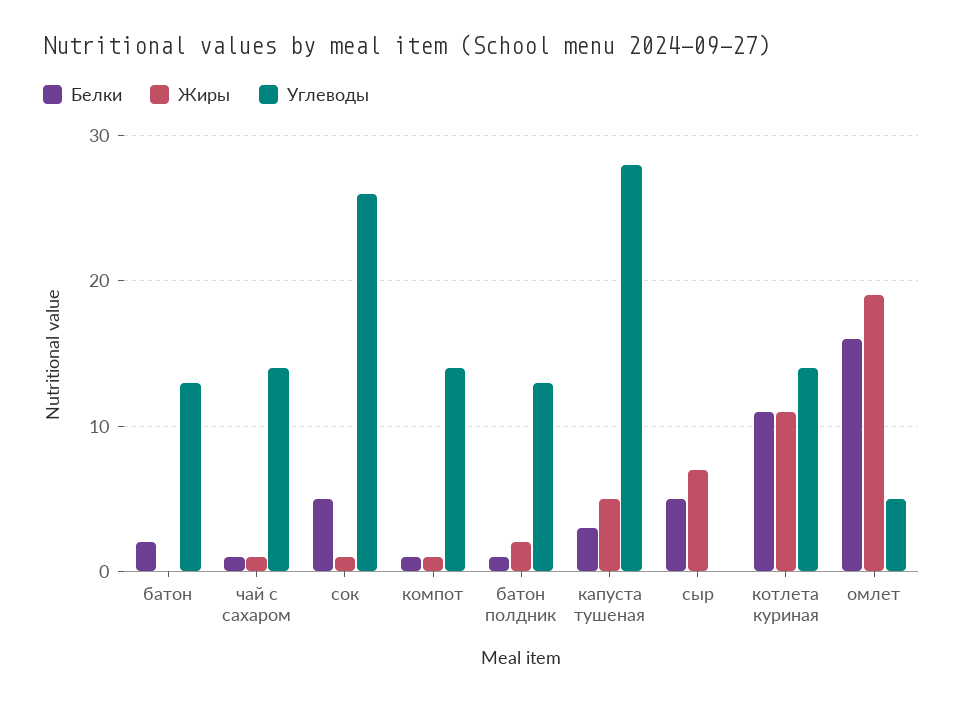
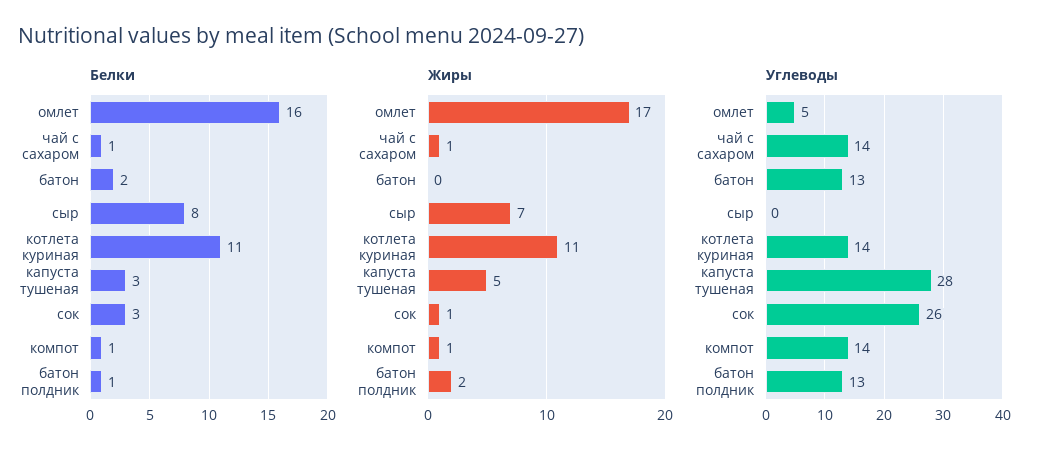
  {
    "Белки": {
      "батон": 2,
      "чай с сахаром": 1,
-     "сок": 5,
+     "сок": 3,
      "компот": 1,
      "батон полдник": 1,
      "капуста тушеная": 3,
-     "сыр": 5,
+     "сыр": 8,
      "котлета куриная": 11,
      "омлет": 16
    },
    "Жиры": {
      "батон": 0,
      "чай с сахаром": 1,
      "сок": 1,
      "компот": 1,
      "батон полдник": 2,
      "капуста тушеная": 5,
      "сыр": 7,
      "котлета куриная": 11,
-     "омлет": 19
+     "омлет": 17
    },
    "Углеводы": {
      "батон": 13,
      "чай с сахаром": 14,
      "сок": 26,
      "компот": 14,
      "батон полдник": 13,
      "капуста тушеная": 28,
      "сыр": 0,
      "котлета куриная": 14,
      "омлет": 5
    }
  }

